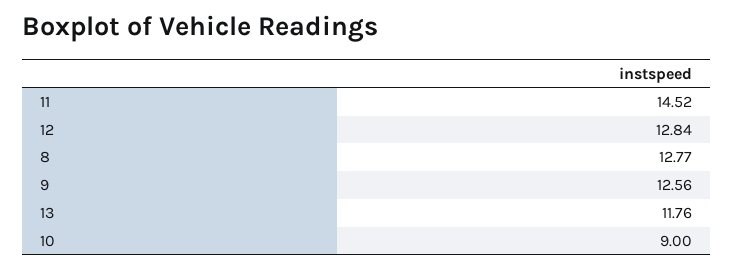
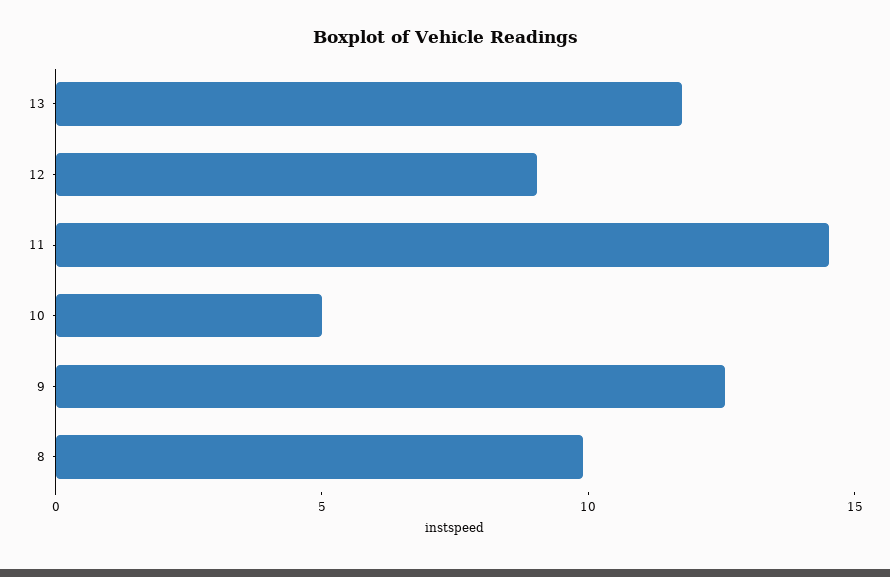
  {
    "11": 14.52,
-   "12": 12.84,
+   "12": 9,
-   "8": 12.77,
+   "8": 10,
    "9": 12.56,
    "13": 11.76,
-   "10": 9
+   "10": 5
  }

